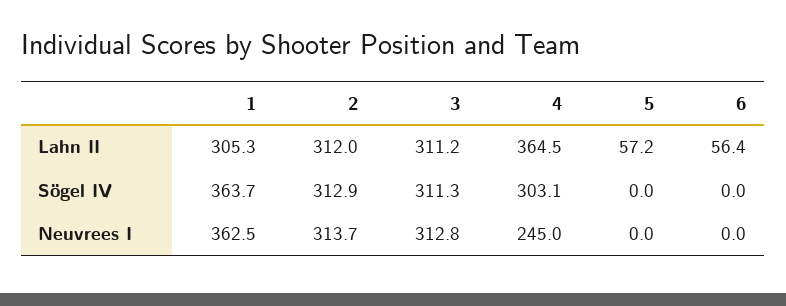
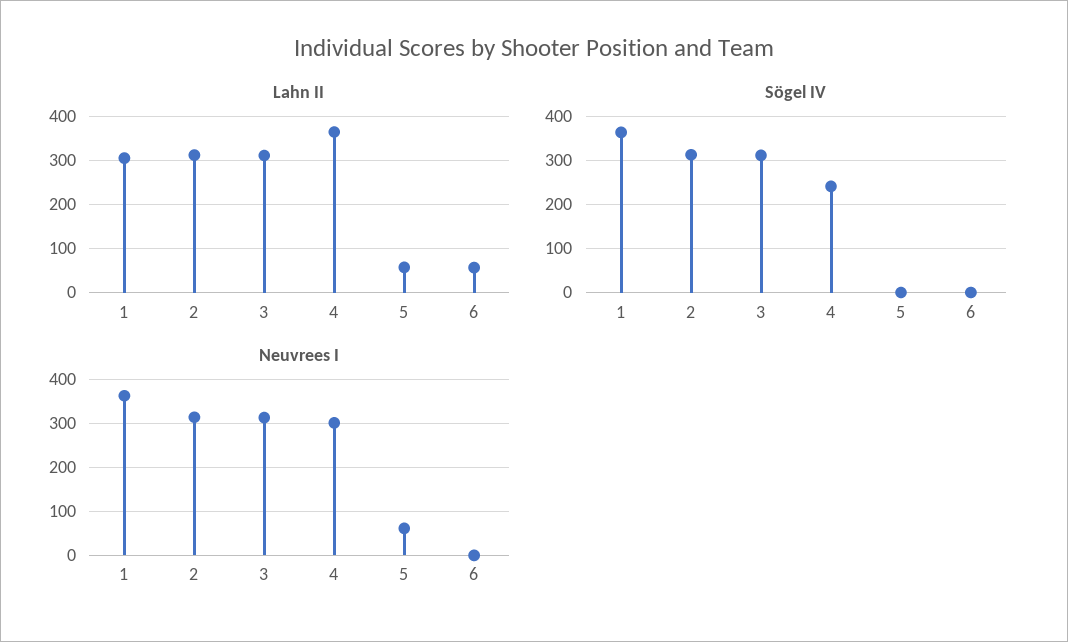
  {
    "Lahn II": {
      "1": 305.3,
      "2": 312,
      "3": 311.2,
      "4": 364.5,
      "5": 57.2,
      "6": 56.4
    },
    "Sögel IV": {
      "1": 363.7,
      "2": 312.9,
      "3": 311.3,
-     "4": 303.1,
+     "4": 240,
      "5": 0,
      "6": 0
    },
    "Neuvrees I": {
      "1": 362.5,
      "2": 313.7,
      "3": 312.8,
-     "4": 245,
+     "4": 300,
-     "5": 0,
+     "5": 60,
      "6": 0
    }
  }

